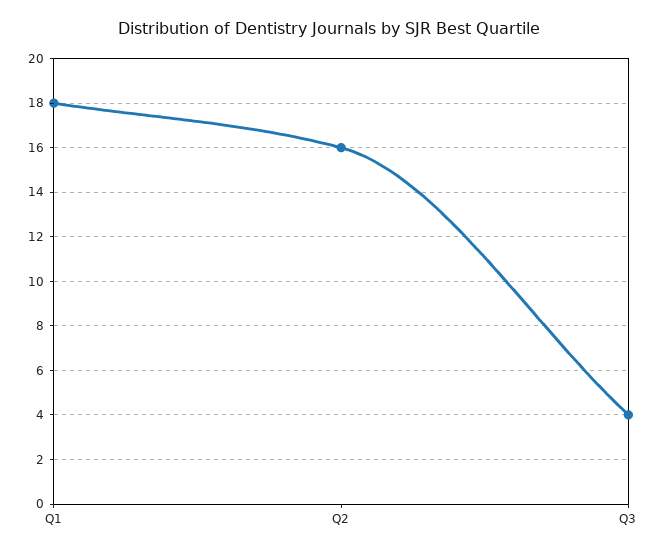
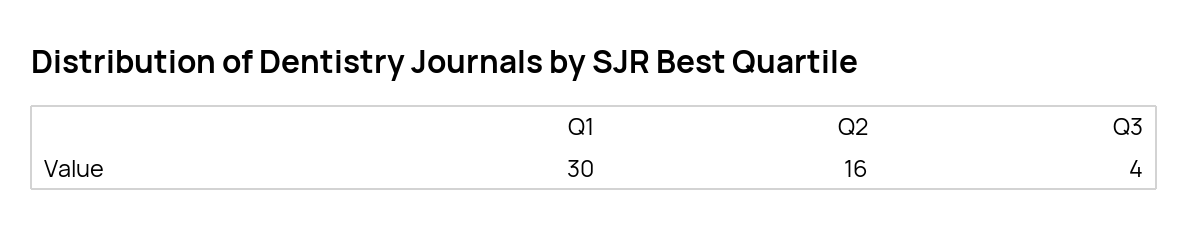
  {
-   "Q1": 18,
+   "Q1": 30,
    "Q2": 16,
    "Q3": 4
  }

